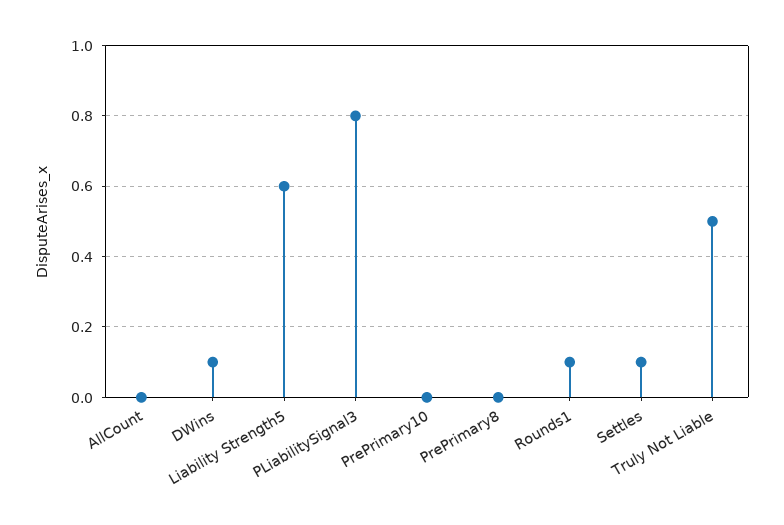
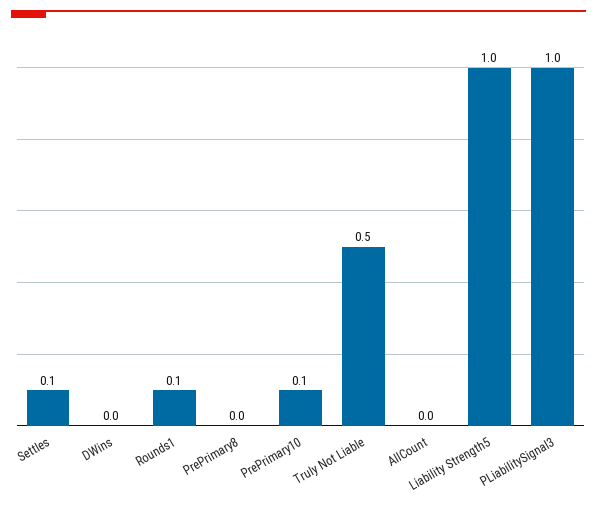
  {
    "AllCount": 0,
-   "DWins": 0.1,
+   "DWins": 0,
-   "Liability Strength5": 0.6,
+   "Liability Strength5": 1,
-   "PLiabilitySignal3": 0.8,
+   "PLiabilitySignal3": 1,
-   "PrePrimary10": 0,
+   "PrePrimary10": 0.1,
    "PrePrimary8": 0,
    "Rounds1": 0.1,
    "Settles": 0.1,
    "Truly Not Liable": 0.5
  }

